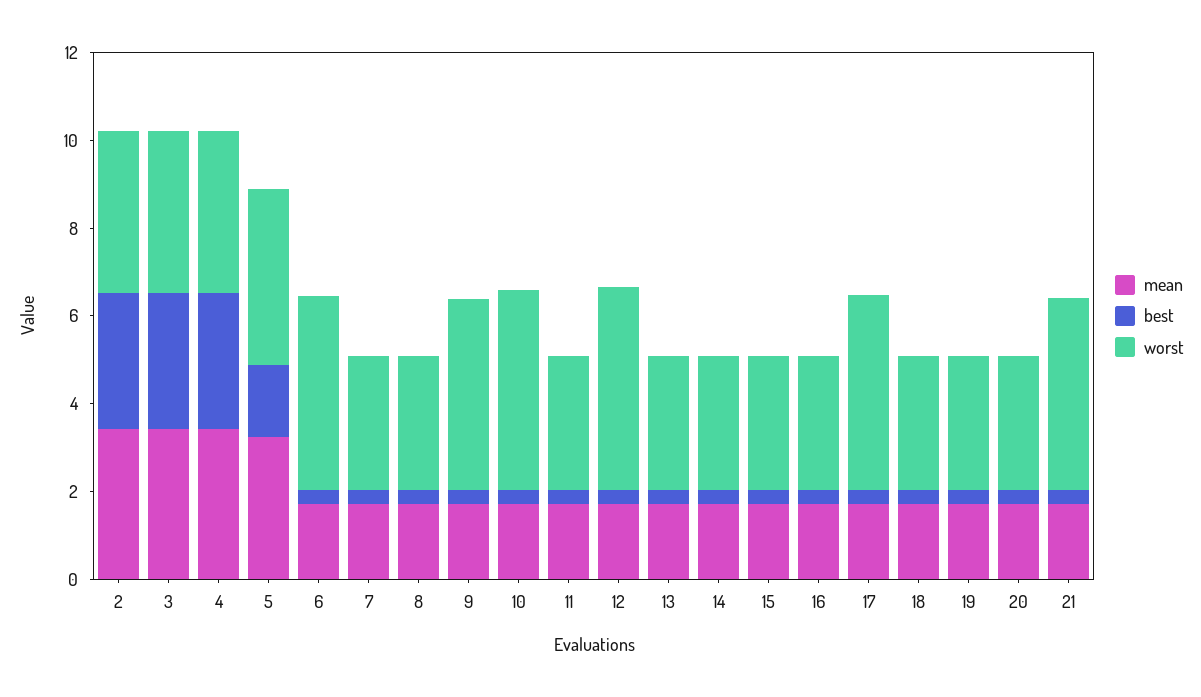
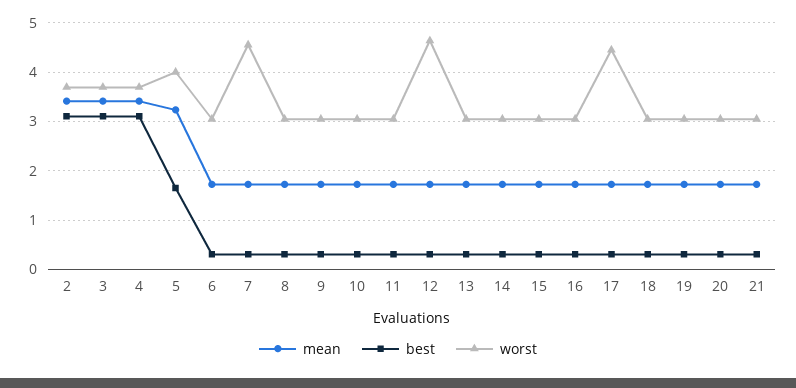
  {
    "mean": {
      "2": 3.4,
      "3": 3.4,
      "4": 3.4,
      "5": 3.2,
      "6": 1.8,
      "7": 1.8,
      "8": 1.8,
      "9": 1.8,
      "10": 1.8,
      "11": 1.8,
      "12": 1.8,
      "13": 1.8,
      "14": 1.8,
      "15": 1.8,
      "16": 1.8,
      "17": 1.8,
      "18": 1.8,
      "19": 1.8,
      "20": 1.8,
      "21": 1.8
    },
    "best": {
      "2": 3.2,
      "3": 3.2,
      "4": 3.2,
      "5": 1.6,
      "6": 0.4,
      "7": 0.4,
      "8": 0.4,
      "9": 0.4,
      "10": 0.4,
      "11": 0.4,
      "12": 0.4,
      "13": 0.4,
      "14": 0.4,
      "15": 0.4,
      "16": 0.4,
      "17": 0.4,
      "18": 0.4,
      "19": 0.4,
      "20": 0.4,
      "21": 0.4
    },
    "worst": {
      "2": 3.6,
      "3": 3.6,
      "4": 3.6,
      "5": 4,
-     "6": 4.5,
+     "6": 3,
-     "7": 3,
+     "7": 4.6,
      "8": 3,
-     "9": 4.5,
+     "9": 3,
-     "10": 4.5,
+     "10": 3,
      "11": 3,
      "12": 4.6,
      "13": 3,
      "14": 3,
      "15": 3,
      "16": 3,
      "17": 4.4,
      "18": 3,
      "19": 3,
      "20": 3,
-     "21": 4.5
+     "21": 3
    }
  }

